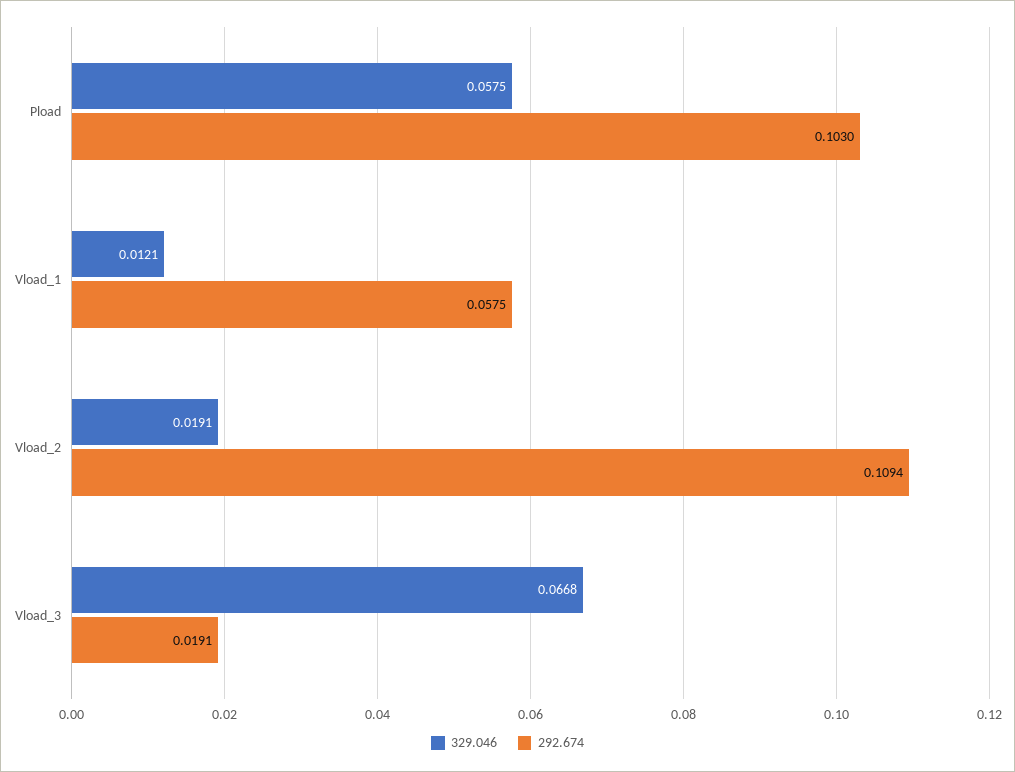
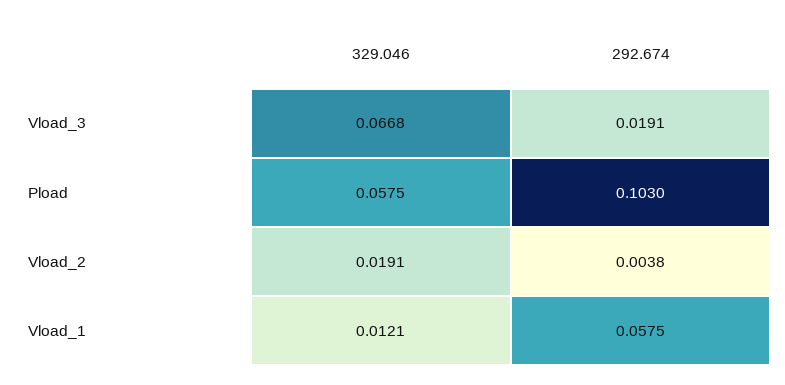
  {
    "329.046": {
      "Pload": 0.0575,
      "Vload_1": 0.0121,
      "Vload_2": 0.0191,
      "Vload_3": 0.0668
    },
    "292.674": {
      "Pload": 0.103,
      "Vload_1": 0.0575,
-     "Vload_2": 0.1094,
+     "Vload_2": 0.0038,
      "Vload_3": 0.0191
    }
  }

